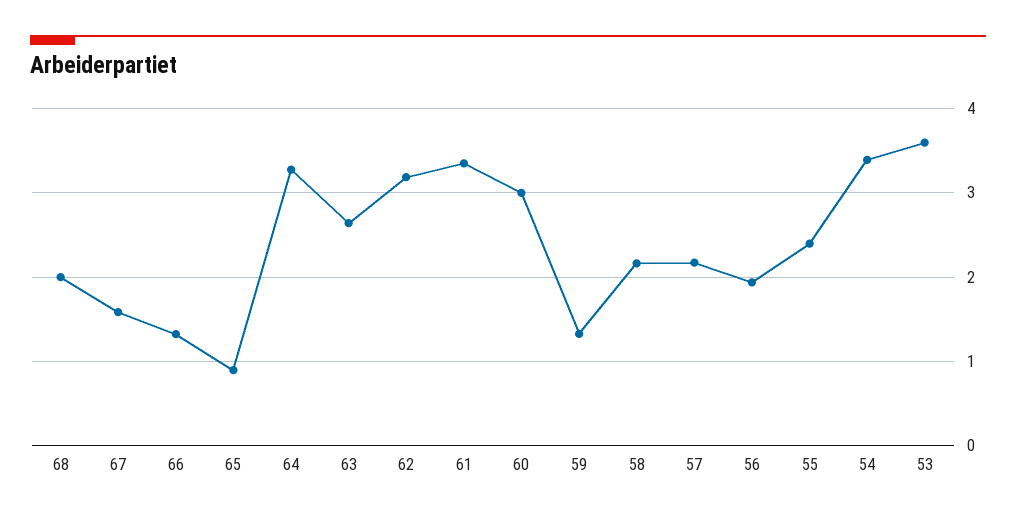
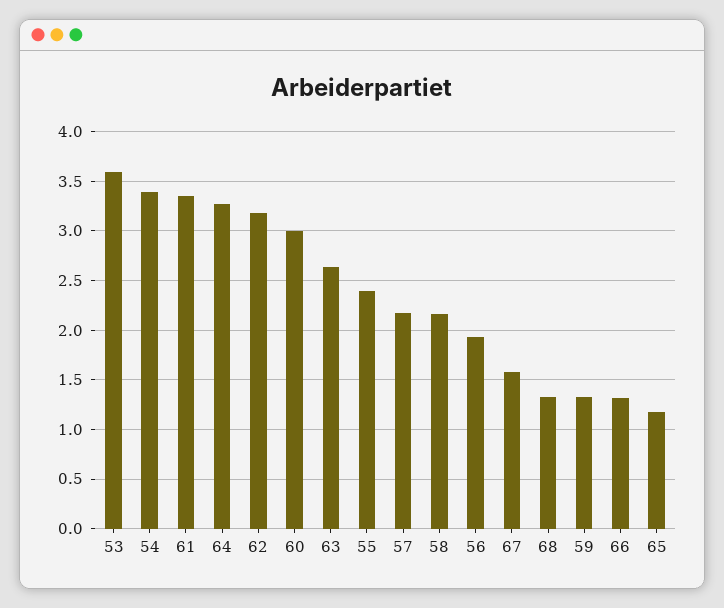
  {
-   "68": 2,
+   "68": 1.3,
    "67": 1.6,
    "66": 1.3,
-   "65": 0.9,
+   "65": 1.2,
    "64": 3.3,
    "63": 2.6,
    "62": 3.2,
    "61": 3.4,
    "60": 3,
    "59": 1.3,
    "58": 2.2,
    "57": 2.2,
    "56": 1.9,
    "55": 2.4,
    "54": 3.4,
    "53": 3.6
  }

